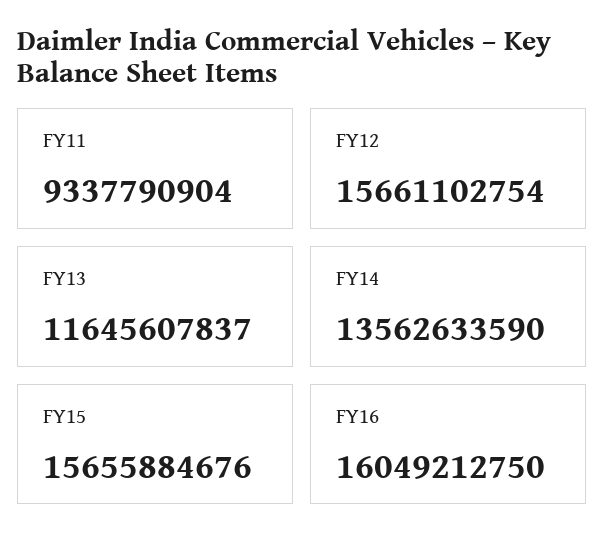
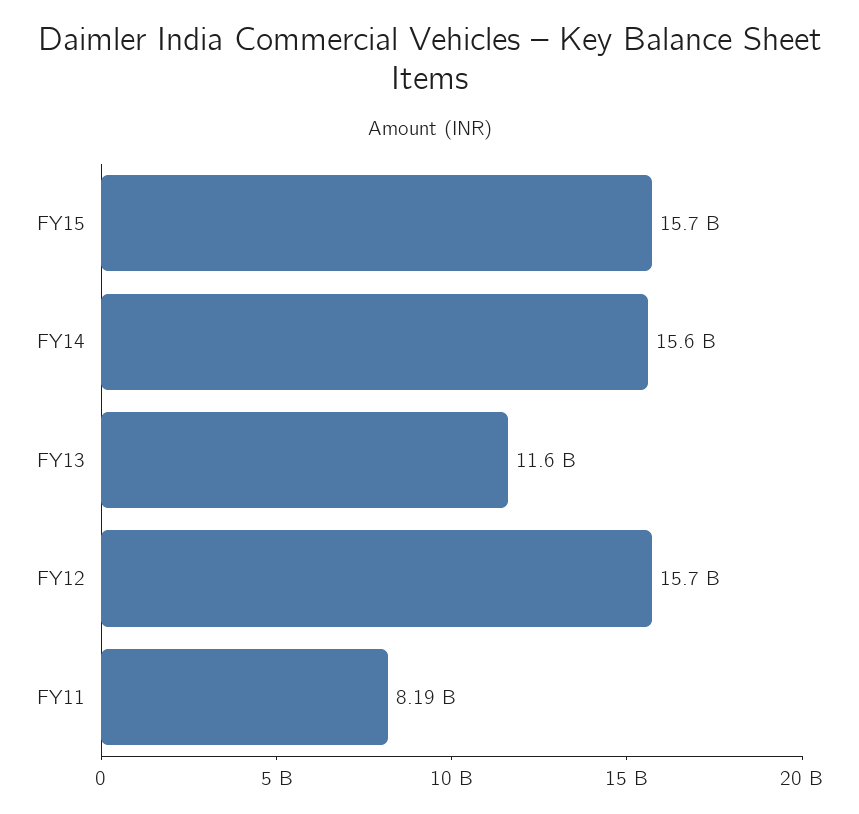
  {
-   "FY11": 9337790904,
+   "FY11": 8190000000,
    "FY12": 15661102754,
    "FY13": 11645607837,
-   "FY14": 13562633590,
+   "FY14": 15600000000,
-   "FY15": 15655884676,
+   "FY15": 15655884676
-   "FY16": 16049212750
  }

